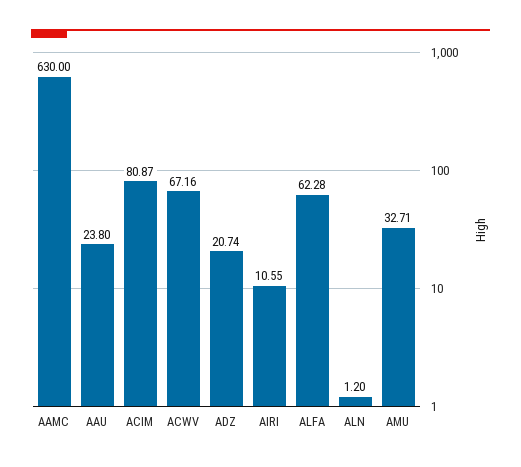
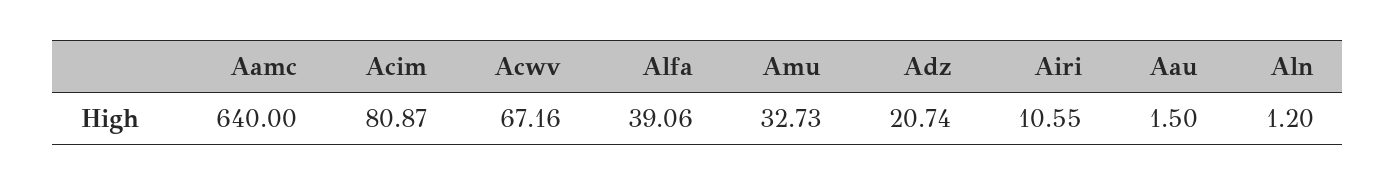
  {
-   "AAMC": 630,
+   "AAMC": 640,
-   "AAU": 23.8,
+   "AAU": 1.5,
    "ACIM": 80.87,
    "ACWV": 67.16,
    "ADZ": 20.74,
    "AIRI": 10.55,
-   "ALFA": 62.28,
+   "ALFA": 39.06,
    "ALN": 1.2,
-   "AMU": 32.71
+   "AMU": 32.73
  }

